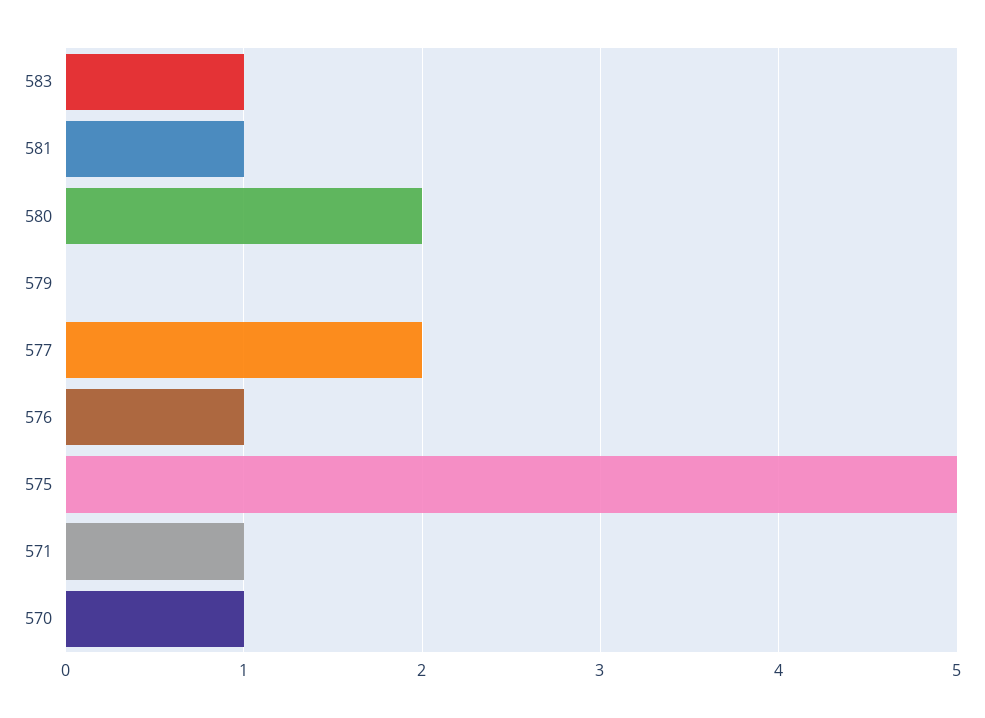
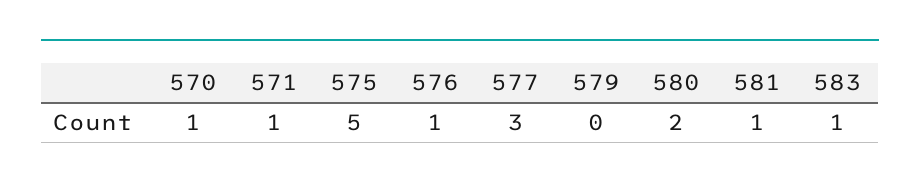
  {
    "583": 1,
    "581": 1,
    "580": 2,
    "579": 0,
-   "577": 2,
+   "577": 3,
    "576": 1,
    "575": 5,
    "571": 1,
    "570": 1
  }

